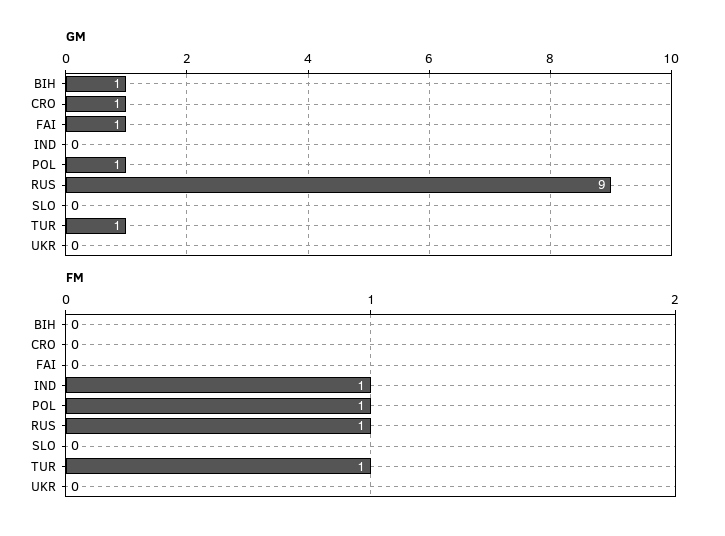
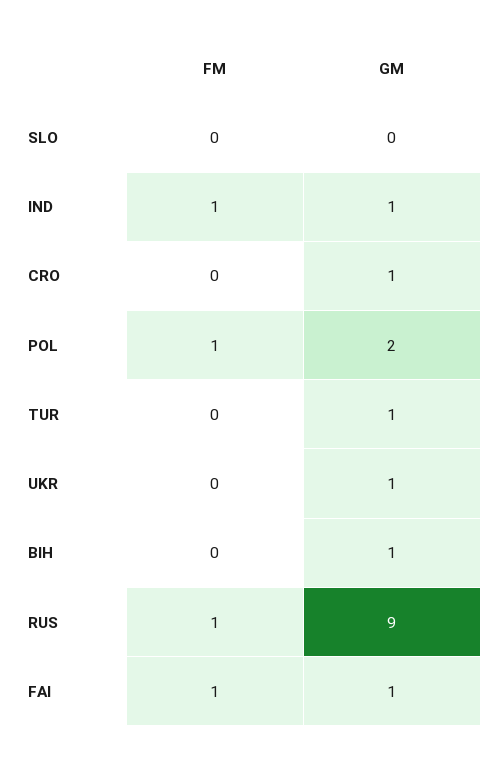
  {
    "GM": {
      "BIH": 1,
      "CRO": 1,
      "FAI": 1,
-     "IND": 0,
+     "IND": 1,
-     "POL": 1,
+     "POL": 2,
      "RUS": 9,
      "SLO": 0,
      "TUR": 1,
-     "UKR": 0
+     "UKR": 1
    },
    "FM": {
      "BIH": 0,
      "CRO": 0,
-     "FAI": 0,
+     "FAI": 1,
      "IND": 1,
      "POL": 1,
      "RUS": 1,
      "SLO": 0,
-     "TUR": 1,
+     "TUR": 0,
      "UKR": 0
    }
  }

